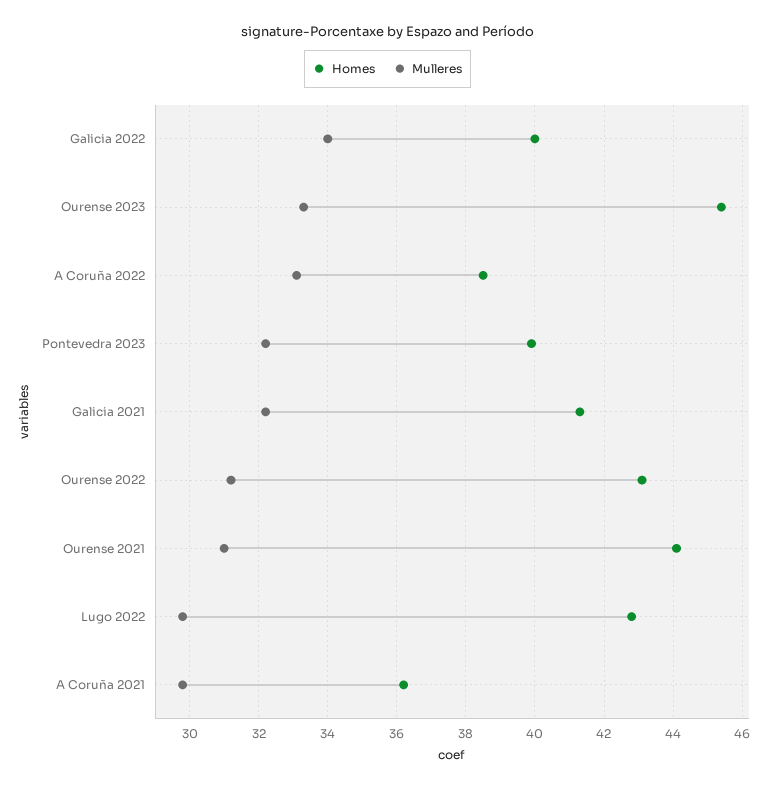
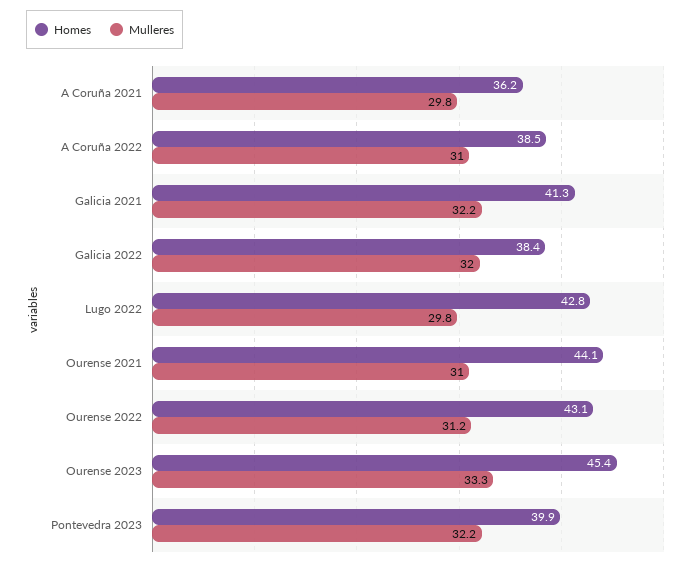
  {
    "Homes": {
-     "Galicia 2022": 40,
+     "Galicia 2022": 38.4,
      "Ourense 2023": 45.4,
      "A Coruña 2022": 38.5,
      "Pontevedra 2023": 39.9,
      "Galicia 2021": 41.3,
      "Ourense 2022": 43.1,
      "Ourense 2021": 44.1,
      "Lugo 2022": 42.8,
      "A Coruña 2021": 36.2
    },
    "Mulleres": {
-     "Galicia 2022": 34,
+     "Galicia 2022": 32,
      "Ourense 2023": 33.3,
-     "A Coruña 2022": 33,
+     "A Coruña 2022": 31,
      "Pontevedra 2023": 32.2,
      "Galicia 2021": 32.2,
      "Ourense 2022": 31.2,
      "Ourense 2021": 31,
      "Lugo 2022": 29.8,
      "A Coruña 2021": 29.8
    }
  }

